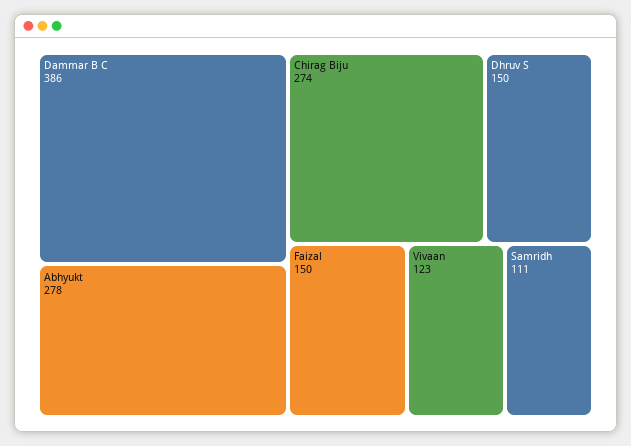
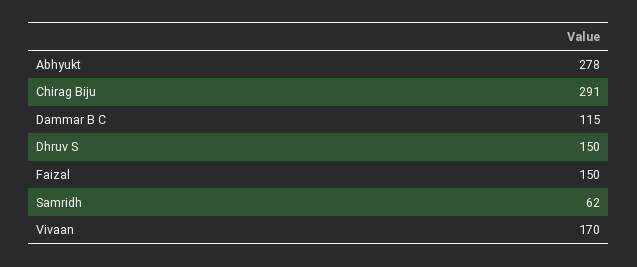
  {
-   "Dammar B C": 386,
+   "Dammar B C": 115,
    "Abhyukt": 278,
-   "Chirag Biju": 274,
+   "Chirag Biju": 291,
    "Dhruv S": 150,
    "Faizal": 150,
-   "Vivaan": 123,
+   "Vivaan": 170,
-   "Samridh": 111
+   "Samridh": 62
  }

